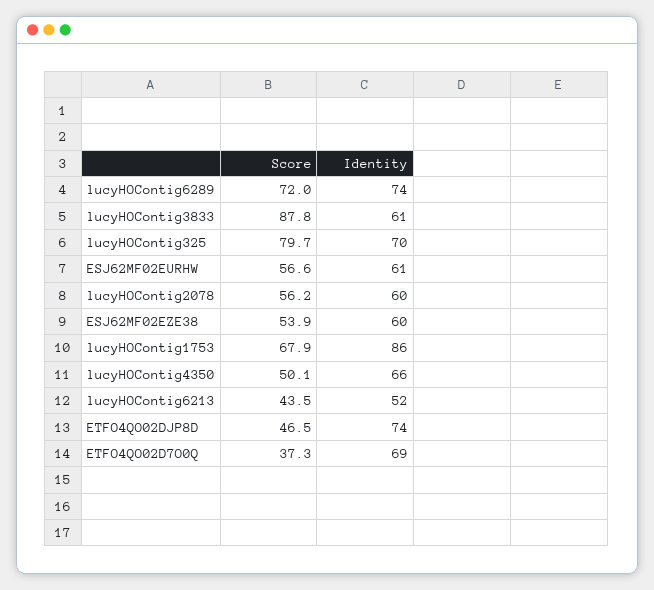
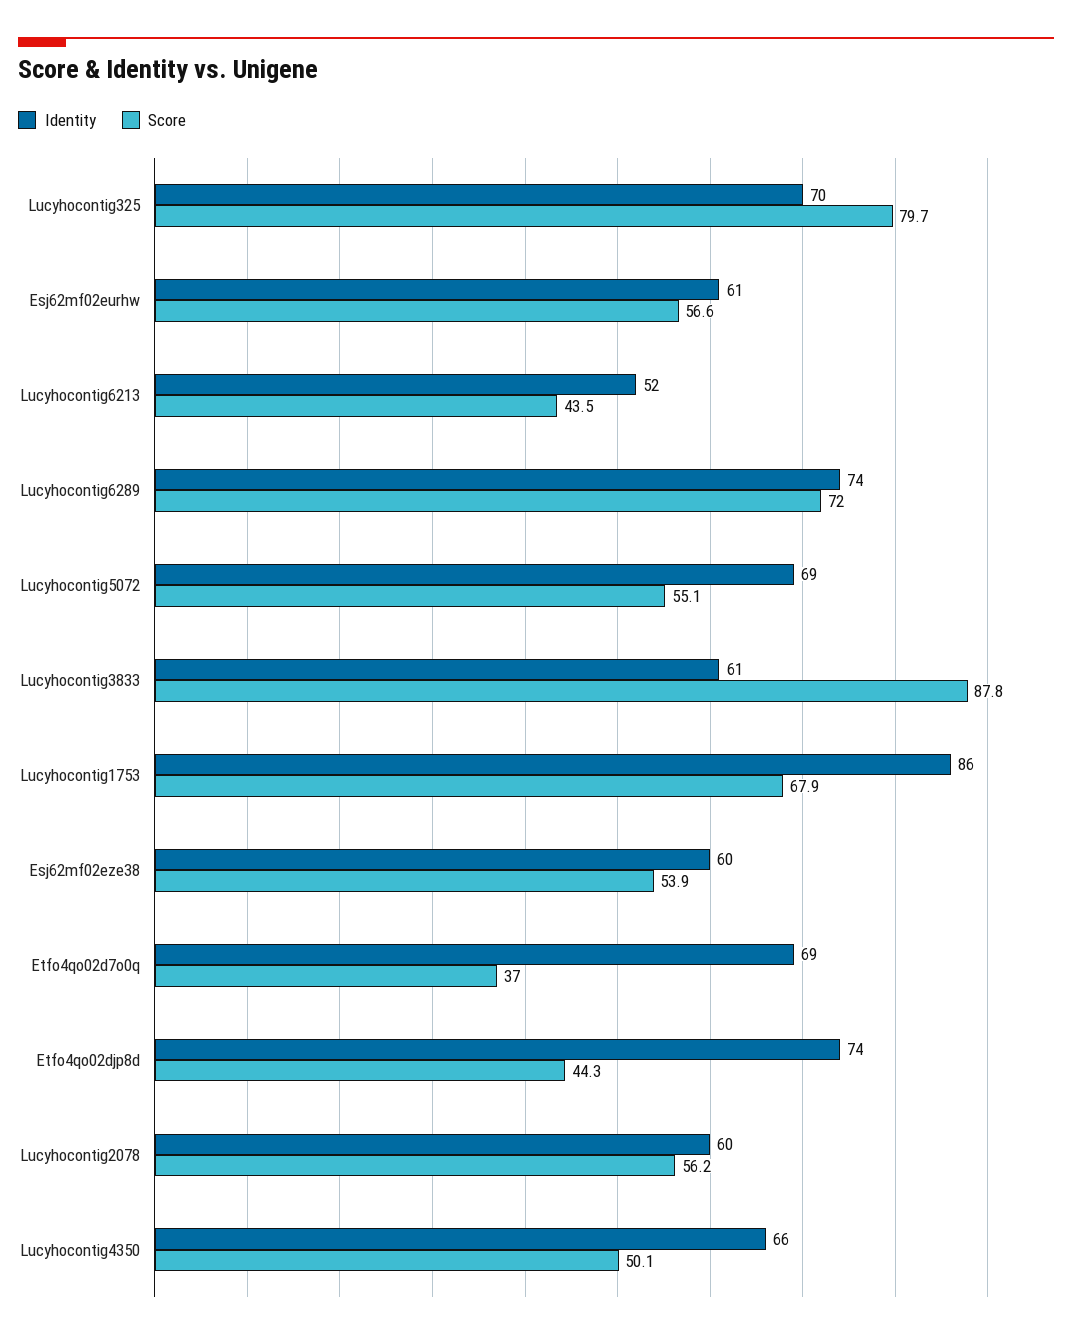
  {
    "Score": {
      "lucyHOContig6289": 72,
      "lucyHOContig3833": 87.8,
      "lucyHOContig325": 79.7,
      "ESJ62MF02EURHW": 56.6,
      "lucyHOContig2078": 56.2,
      "ESJ62MF02EZE38": 53.9,
      "lucyHOContig1753": 67.9,
      "lucyHOContig4350": 50.1,
      "lucyHOContig6213": 43.5,
-     "ETFO4QO02DJP8D": 46.5,
+     "ETFO4QO02DJP8D": 44.3,
-     "ETFO4QO02D7O0Q": 37.3
+     "ETFO4QO02D7O0Q": 37,
+     "Lucyhocontig5072": 55.1
    },
    "Identity": {
      "lucyHOContig6289": 74,
      "lucyHOContig3833": 61,
      "lucyHOContig325": 70,
      "ESJ62MF02EURHW": 61,
      "lucyHOContig2078": 60,
      "ESJ62MF02EZE38": 60,
      "lucyHOContig1753": 86,
      "lucyHOContig4350": 66,
      "lucyHOContig6213": 52,
      "ETFO4QO02DJP8D": 74,
-     "ETFO4QO02D7O0Q": 69
+     "ETFO4QO02D7O0Q": 69,
+     "Lucyhocontig5072": 69
    }
  }

